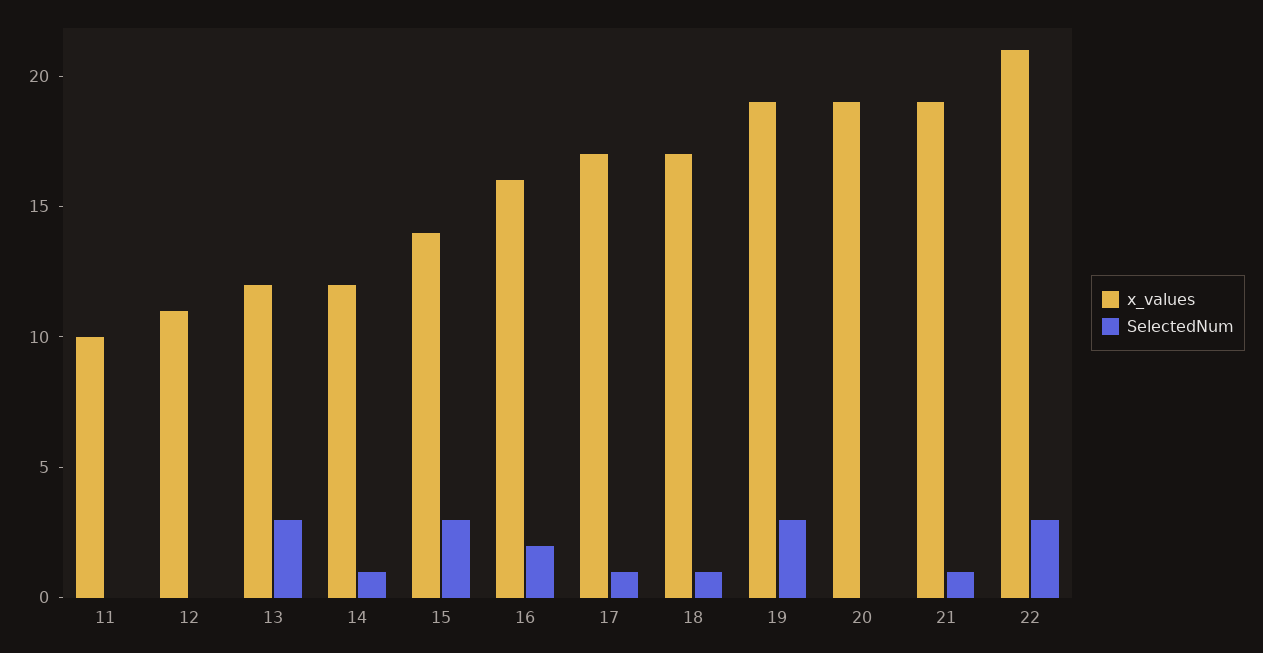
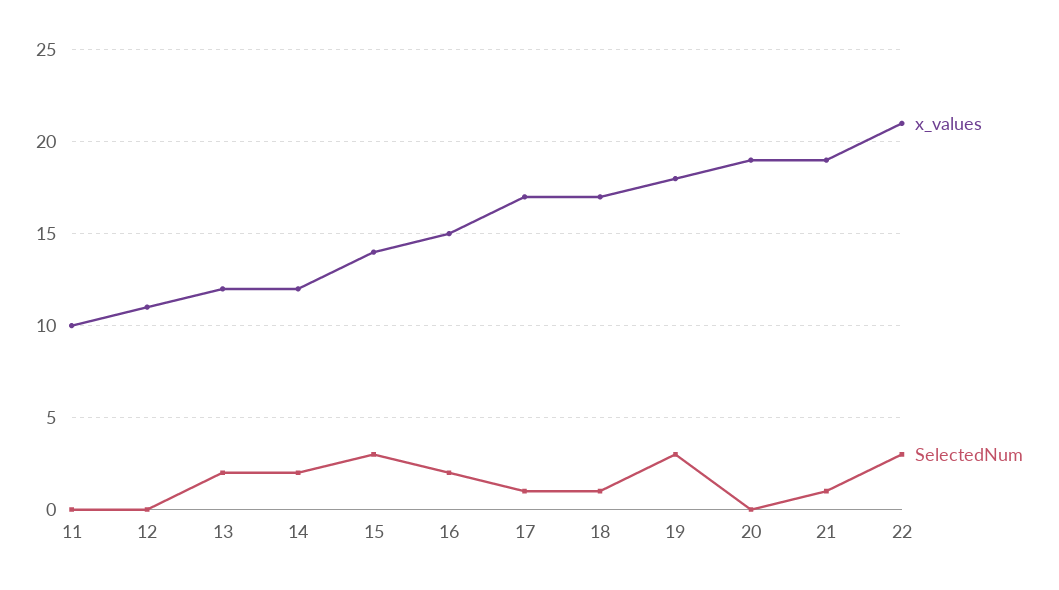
  {
    "x_values": {
      "11": 10,
      "12": 11,
      "13": 12,
      "14": 12,
      "15": 14,
-     "16": 16,
+     "16": 15,
      "17": 17,
      "18": 17,
-     "19": 19,
+     "19": 18,
      "20": 19,
      "21": 19,
      "22": 21
    },
    "SelectedNum": {
      "11": 0,
      "12": 0,
-     "13": 3,
+     "13": 2,
-     "14": 1,
+     "14": 2,
      "15": 3,
      "16": 2,
      "17": 1,
      "18": 1,
      "19": 3,
      "20": 0,
      "21": 1,
      "22": 3
    }
  }

